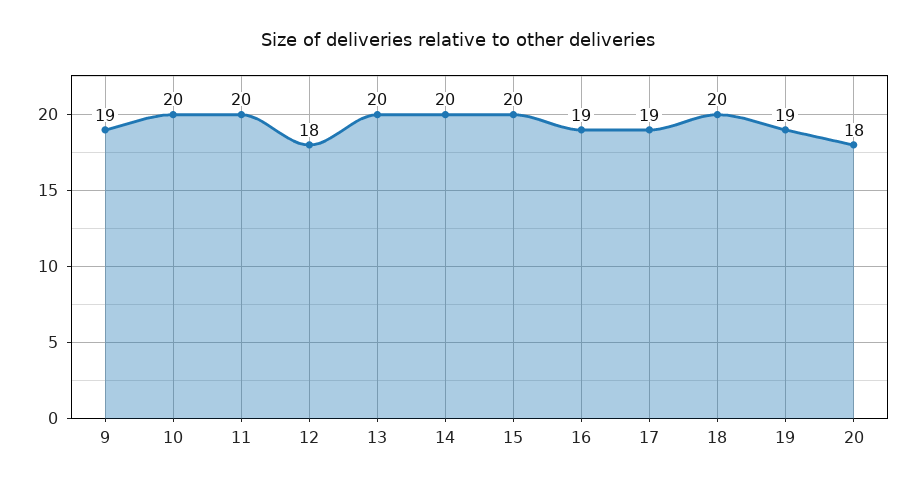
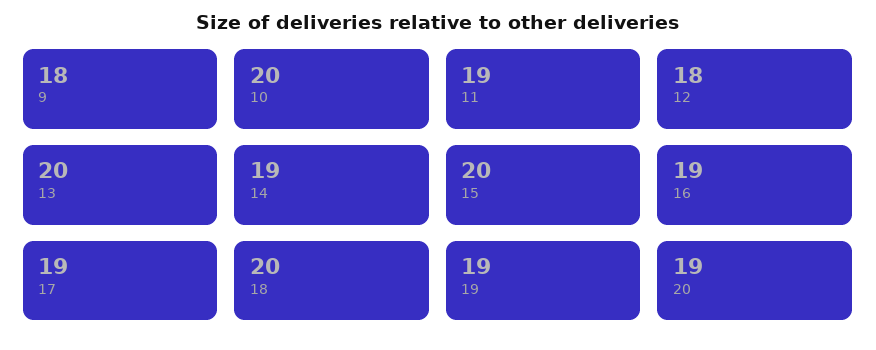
  {
-   "9": 19,
+   "9": 18,
    "10": 20,
-   "11": 20,
+   "11": 19,
    "12": 18,
    "13": 20,
-   "14": 20,
+   "14": 19,
    "15": 20,
    "16": 19,
    "17": 19,
    "18": 20,
    "19": 19,
-   "20": 18
+   "20": 19
  }

